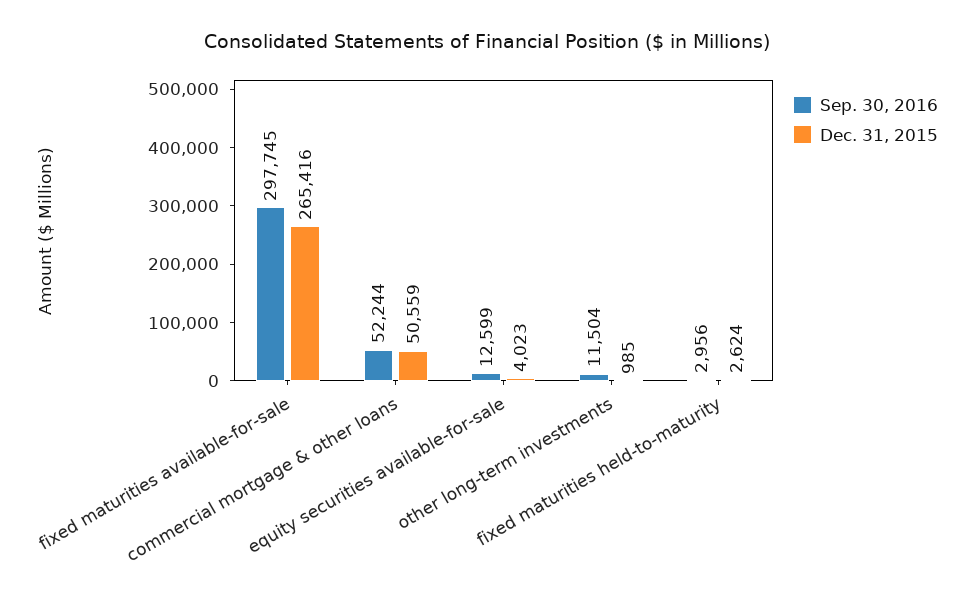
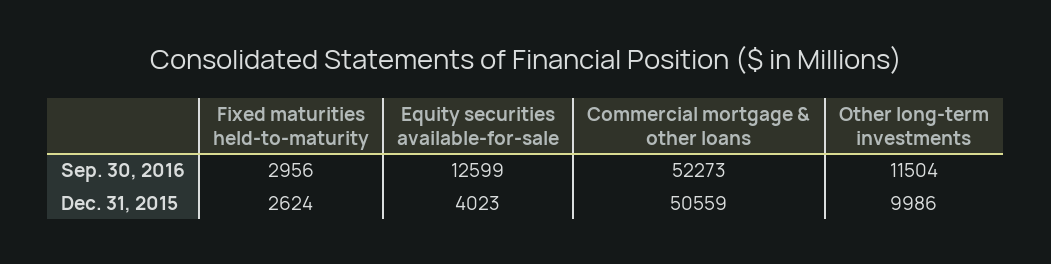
  {
    "Sep. 30, 2016": {
-     "fixed maturities available-for-sale": 297745,
-     "commercial mortgage & other loans": 52244,
+     "commercial mortgage & other loans": 52273,
      "equity securities available-for-sale": 12599,
      "other long-term investments": 11504,
      "fixed maturities held-to-maturity": 2956
    },
    "Dec. 31, 2015": {
-     "fixed maturities available-for-sale": 265416,
      "commercial mortgage & other loans": 50559,
      "equity securities available-for-sale": 4023,
-     "other long-term investments": 985,
+     "other long-term investments": 9986,
      "fixed maturities held-to-maturity": 2624
    }
  }

